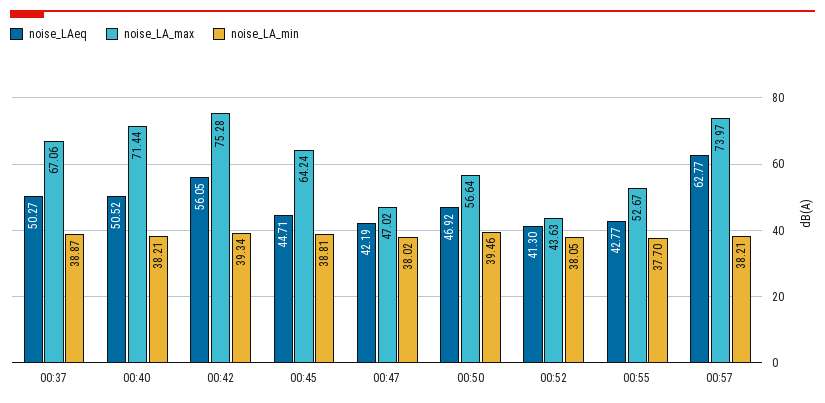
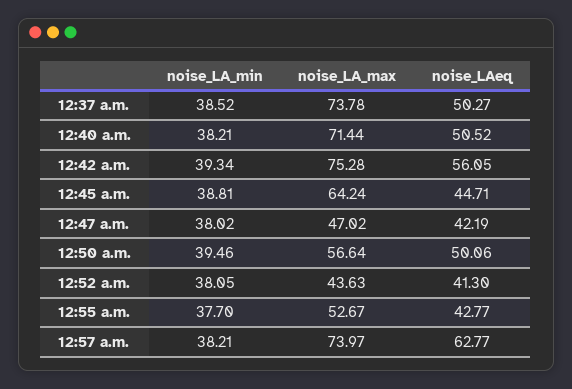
  {
    "noise_LAeq": {
      "00:37": 50.27,
      "00:40": 50.52,
      "00:42": 56.05,
      "00:45": 44.71,
      "00:47": 42.19,
-     "00:50": 46.92,
+     "00:50": 50.06,
      "00:52": 41.3,
      "00:55": 42.77,
      "00:57": 62.77
    },
    "noise_LA_max": {
-     "00:37": 67.06,
+     "00:37": 73.78,
      "00:40": 71.44,
      "00:42": 75.28,
      "00:45": 64.24,
      "00:47": 47.02,
      "00:50": 56.64,
      "00:52": 43.63,
      "00:55": 52.67,
      "00:57": 73.97
    },
    "noise_LA_min": {
-     "00:37": 38.87,
+     "00:37": 38.52,
      "00:40": 38.21,
      "00:42": 39.34,
      "00:45": 38.81,
      "00:47": 38.02,
      "00:50": 39.46,
      "00:52": 38.05,
      "00:55": 37.7,
      "00:57": 38.21
    }
  }

